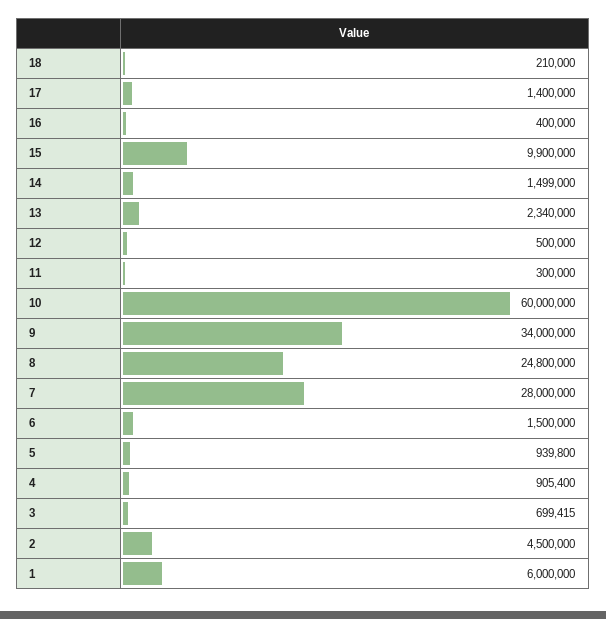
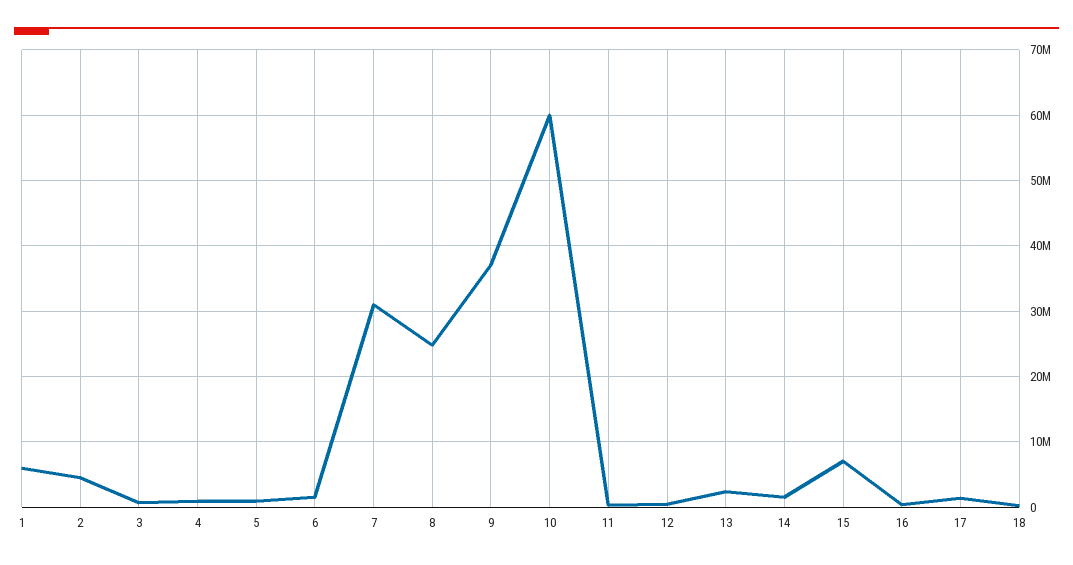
  {
    "18": 210000,
    "17": 1400000,
    "16": 400000,
-   "15": 9900000,
+   "15": 7000000,
    "14": 1499000,
    "13": 2340000,
    "12": 500000,
    "11": 300000,
    "10": 60000000,
-   "9": 34000000,
+   "9": 37000000,
    "8": 24800000,
-   "7": 28000000,
+   "7": 31000000,
    "6": 1500000,
    "5": 939800,
    "4": 905400,
    "3": 699415,
    "2": 4500000,
    "1": 6000000
  }

